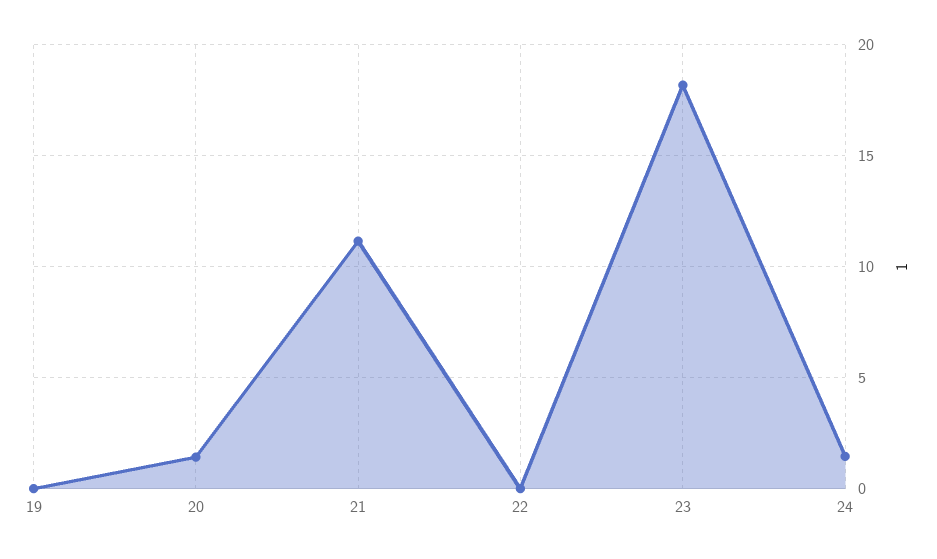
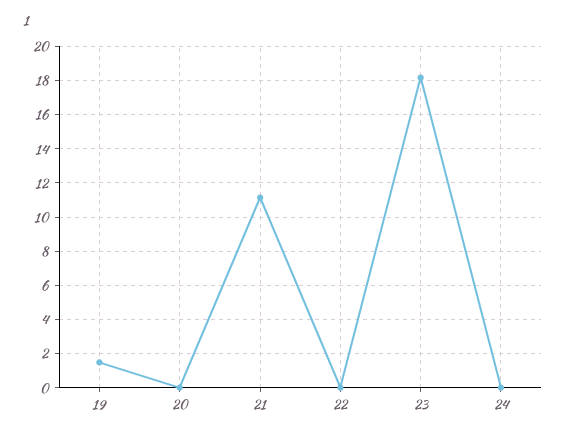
  {
-   "19": 0,
+   "19": 1.5,
-   "20": 1.5,
+   "20": 0,
    "21": 11,
    "22": 0,
    "23": 18,
-   "24": 1.5
+   "24": 0
  }

